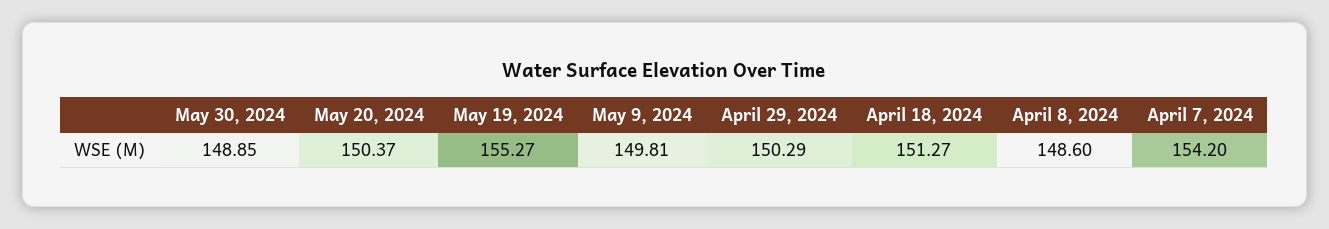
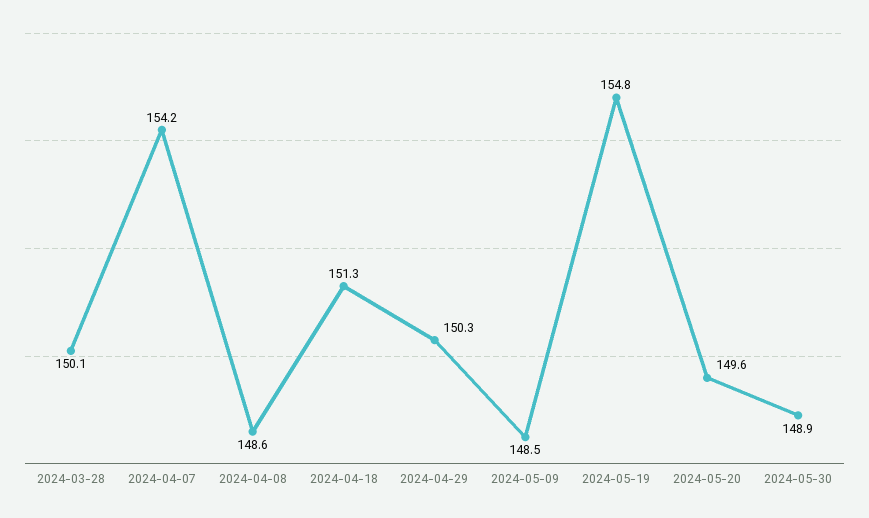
  {
    "May 30, 2024": 148.85,
-   "May 20, 2024": 150.37,
+   "May 20, 2024": 149.6,
-   "May 19, 2024": 155.27,
+   "May 19, 2024": 154.8,
-   "May 9, 2024": 149.81,
+   "May 9, 2024": 148.5,
    "April 29, 2024": 150.29,
    "April 18, 2024": 151.27,
    "April 8, 2024": 148.6,
-   "April 7, 2024": 154.2
+   "April 7, 2024": 154.2,
+   "2024-03-28": 150.1
  }

